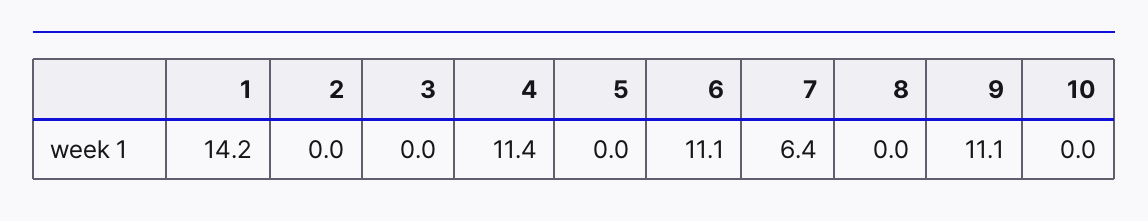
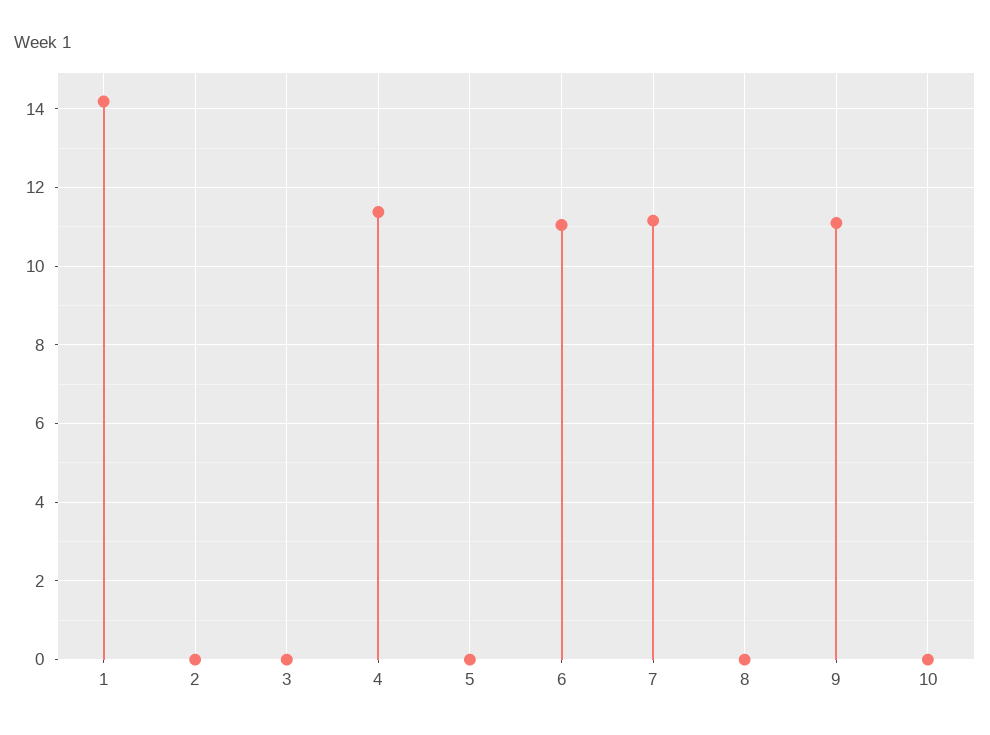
  {
    "1": 14.2,
    "2": 0,
    "3": 0,
    "4": 11.4,
    "5": 0,
    "6": 11.1,
-   "7": 6.4,
+   "7": 11.2,
    "8": 0,
    "9": 11.1,
    "10": 0
  }

